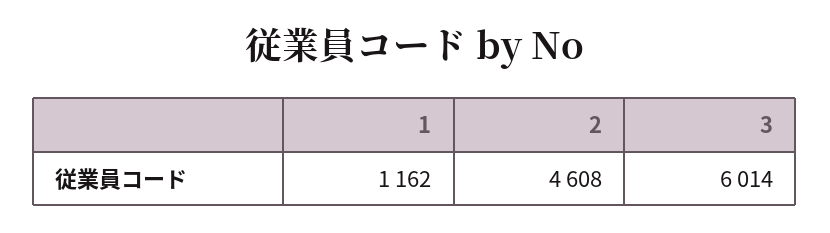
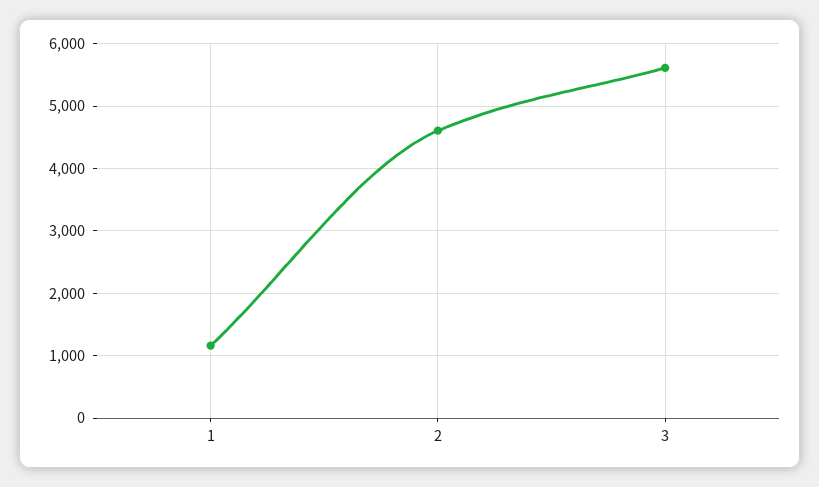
  {
    "1": 1162,
    "2": 4608,
-   "3": 6014
+   "3": 5600
  }

